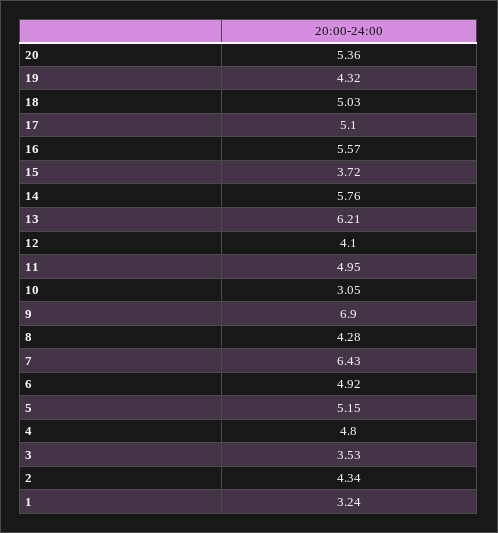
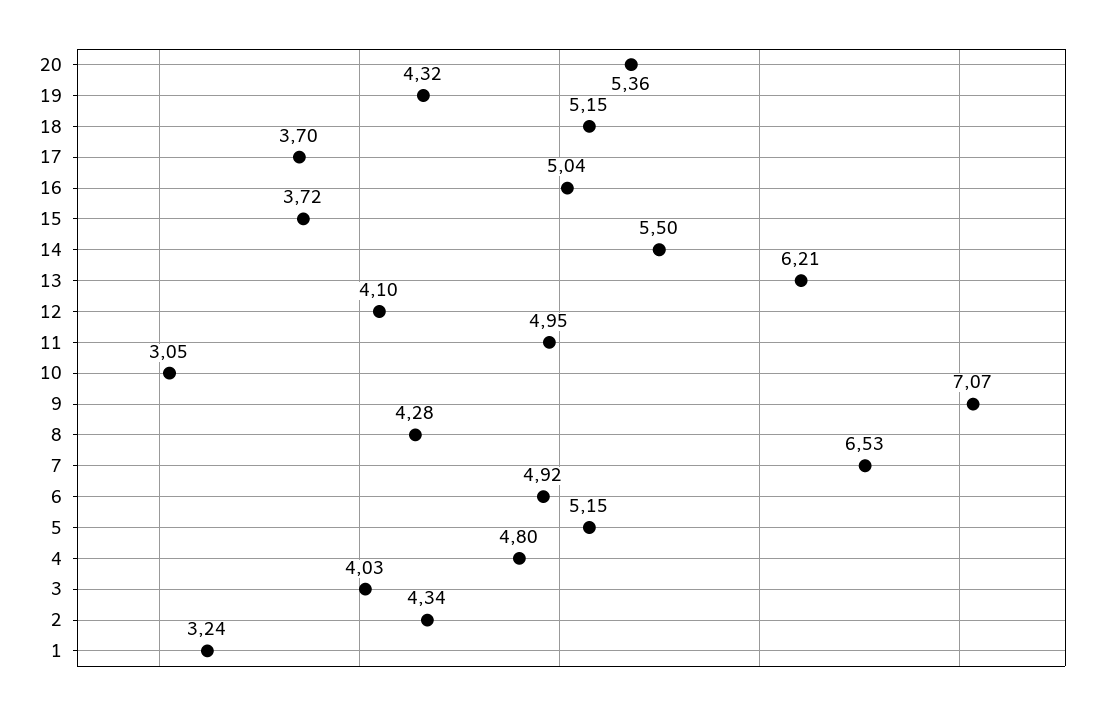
  {
    "20": 5.36,
    "19": 4.32,
-   "18": 5.03,
+   "18": 5.15,
-   "17": 5.1,
+   "17": 3.7,
-   "16": 5.57,
+   "16": 5.04,
    "15": 3.72,
-   "14": 5.76,
+   "14": 5.5,
    "13": 6.21,
    "12": 4.1,
    "11": 4.95,
    "10": 3.05,
-   "9": 6.9,
+   "9": 7.07,
    "8": 4.28,
-   "7": 6.43,
+   "7": 6.53,
    "6": 4.92,
    "5": 5.15,
    "4": 4.8,
-   "3": 3.53,
+   "3": 4.03,
    "2": 4.34,
    "1": 3.24
  }

